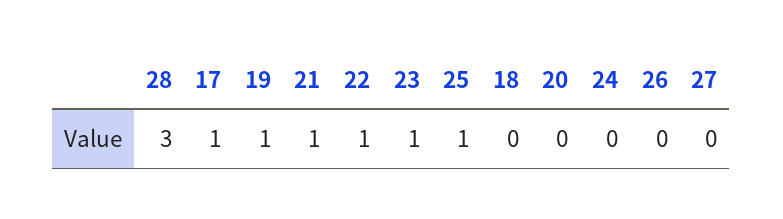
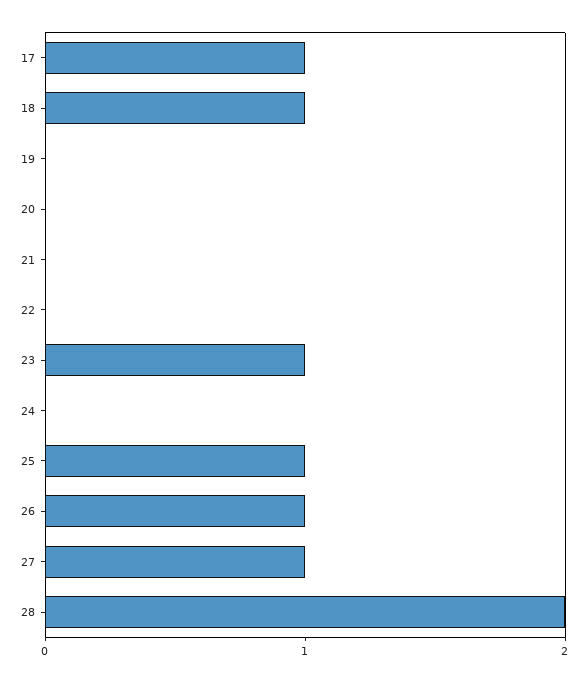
  {
-   "28": 3,
+   "28": 2,
    "17": 1,
-   "19": 1,
+   "19": 0,
-   "21": 1,
+   "21": 0,
-   "22": 1,
+   "22": 0,
    "23": 1,
    "25": 1,
-   "18": 0,
+   "18": 1,
    "20": 0,
    "24": 0,
-   "26": 0,
+   "26": 1,
-   "27": 0
+   "27": 1
  }

